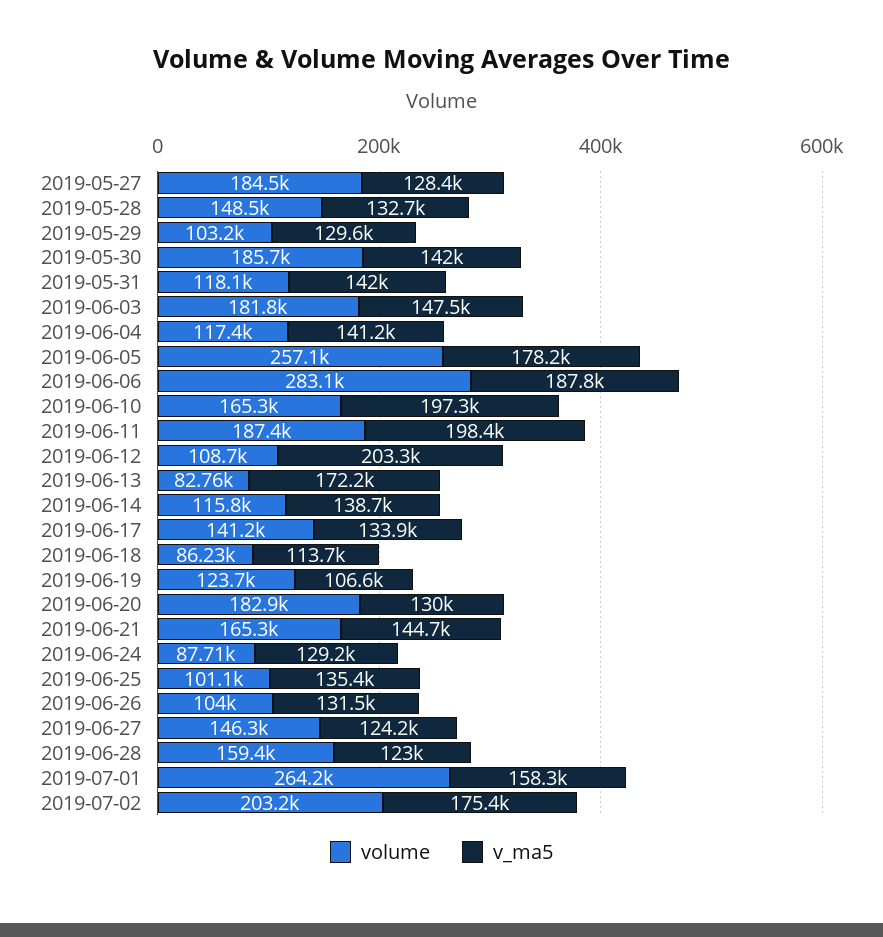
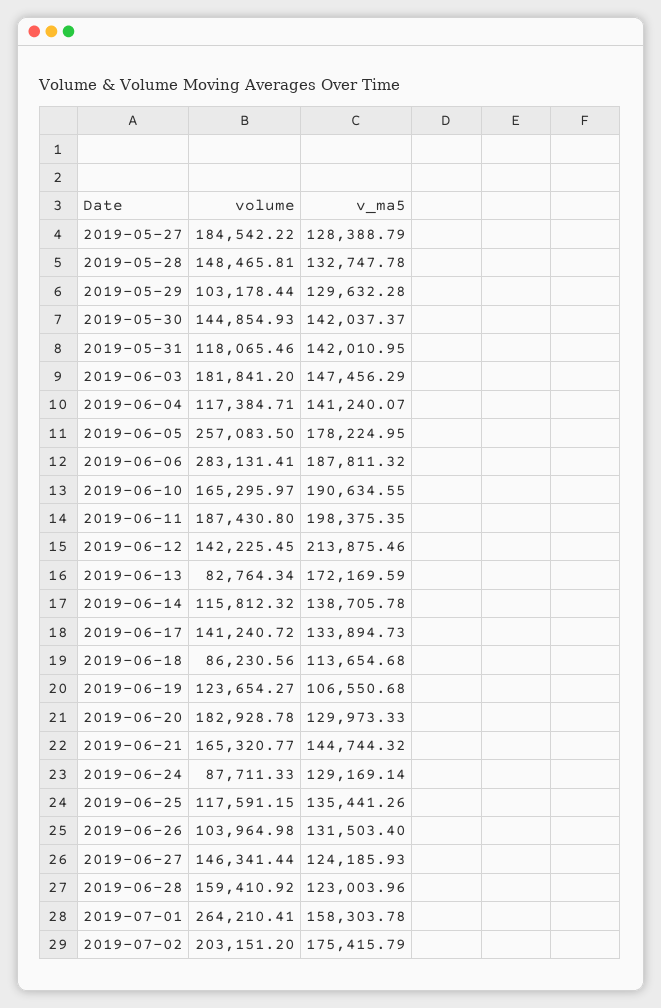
  {
    "volume": {
      "2019-05-27": 184542.22,
      "2019-05-28": 148465.81,
      "2019-05-29": 103178.44,
-     "2019-05-30": 185700,
+     "2019-05-30": 144854.93,
      "2019-05-31": 118065.46,
      "2019-06-03": 181841.2,
      "2019-06-04": 117384.71,
      "2019-06-05": 257083.5,
      "2019-06-06": 283131.41,
      "2019-06-10": 165295.97,
      "2019-06-11": 187430.8,
-     "2019-06-12": 108700,
+     "2019-06-12": 142225.45,
      "2019-06-13": 82764.34,
      "2019-06-14": 115812.32,
      "2019-06-17": 141240.72,
      "2019-06-18": 86230.56,
      "2019-06-19": 123654.27,
      "2019-06-20": 182928.78,
      "2019-06-21": 165320.77,
      "2019-06-24": 87711.33,
-     "2019-06-25": 101100,
+     "2019-06-25": 117591.15,
      "2019-06-26": 103964.98,
      "2019-06-27": 146341.44,
      "2019-06-28": 159410.92,
      "2019-07-01": 264210.41,
      "2019-07-02": 203151.2
    },
    "v_ma5": {
      "2019-05-27": 128388.79,
      "2019-05-28": 132747.78,
      "2019-05-29": 129632.28,
      "2019-05-30": 142037.37,
      "2019-05-31": 142010.95,
      "2019-06-03": 147456.29,
      "2019-06-04": 141240.07,
      "2019-06-05": 178224.95,
      "2019-06-06": 187811.32,
-     "2019-06-10": 197300,
+     "2019-06-10": 190634.55,
      "2019-06-11": 198375.35,
-     "2019-06-12": 203300,
+     "2019-06-12": 213875.46,
      "2019-06-13": 172169.59,
      "2019-06-14": 138705.78,
      "2019-06-17": 133894.73,
      "2019-06-18": 113654.68,
      "2019-06-19": 106550.68,
      "2019-06-20": 129973.33,
      "2019-06-21": 144744.32,
      "2019-06-24": 129169.14,
      "2019-06-25": 135441.26,
      "2019-06-26": 131503.4,
      "2019-06-27": 124185.93,
      "2019-06-28": 123003.96,
      "2019-07-01": 158303.78,
      "2019-07-02": 175415.79
    }
  }

